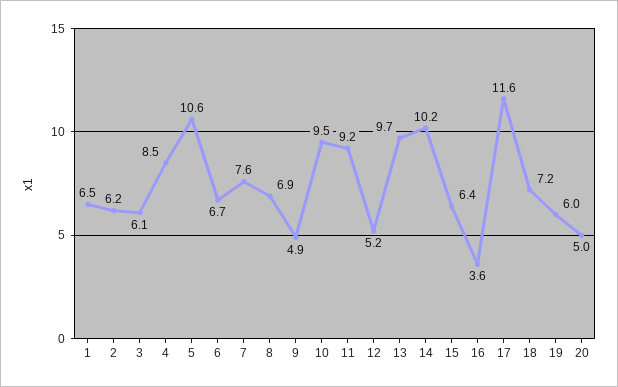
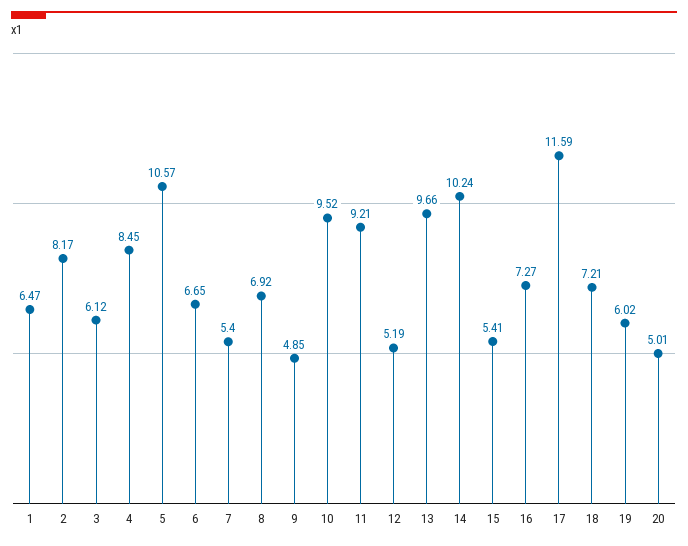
  {
    "1": 6.47,
-   "2": 6.2,
+   "2": 8.17,
    "3": 6.12,
    "4": 8.45,
    "5": 10.57,
    "6": 6.65,
-   "7": 7.6,
+   "7": 5.4,
    "8": 6.92,
    "9": 4.85,
    "10": 9.52,
    "11": 9.21,
    "12": 5.19,
    "13": 9.66,
    "14": 10.24,
-   "15": 6.4,
+   "15": 5.41,
-   "16": 3.6,
+   "16": 7.27,
    "17": 11.59,
    "18": 7.21,
    "19": 6.02,
    "20": 5.01
  }

